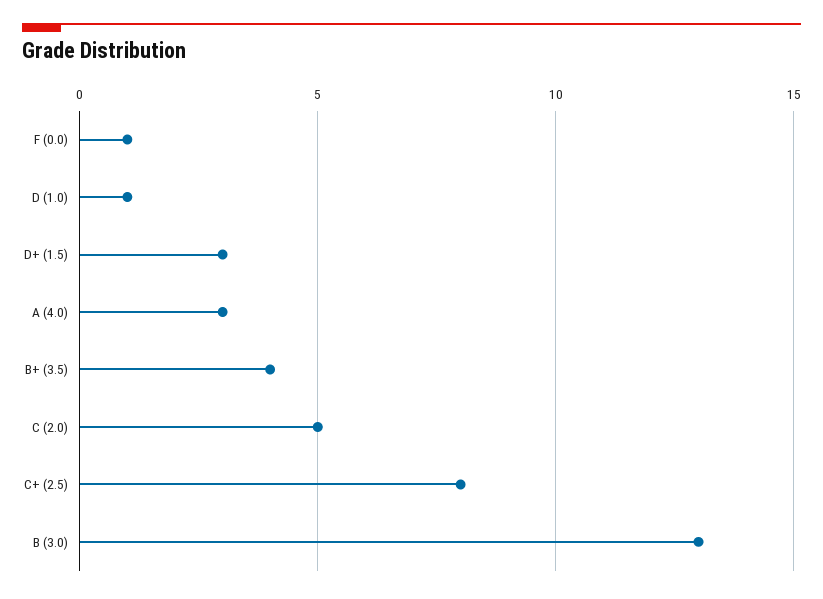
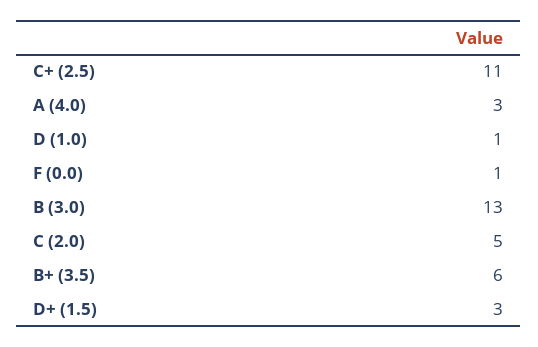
  {
    "F (0.0)": 1,
    "D (1.0)": 1,
    "D+ (1.5)": 3,
    "A (4.0)": 3,
-   "B+ (3.5)": 4,
+   "B+ (3.5)": 6,
    "C (2.0)": 5,
-   "C+ (2.5)": 8,
+   "C+ (2.5)": 11,
    "B (3.0)": 13
  }

